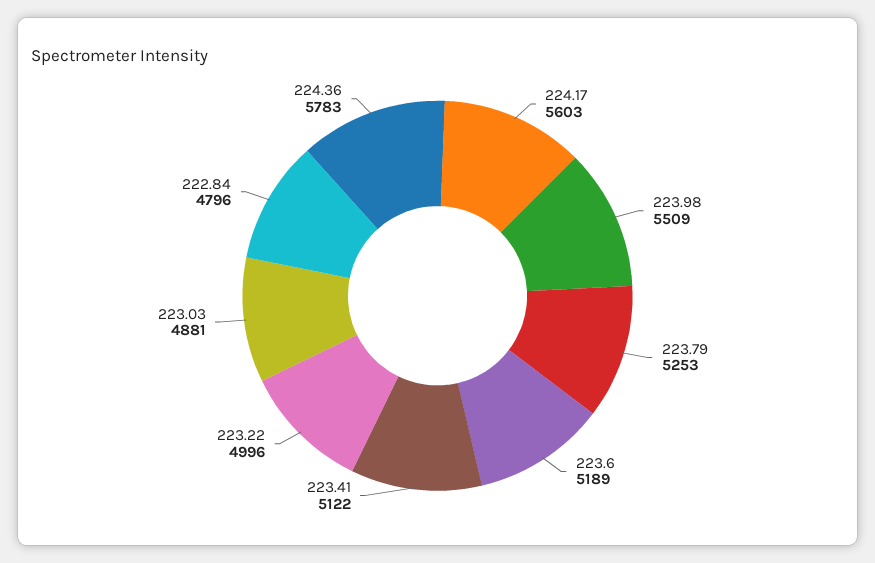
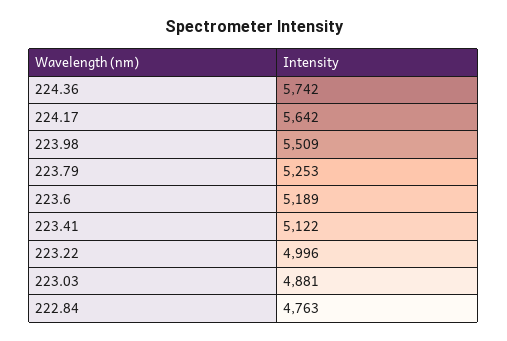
  {
-   "224.17": 5603,
+   "224.17": 5642,
    "223.98": 5509,
    "223.79": 5253,
    "223.6": 5189,
    "223.41": 5122,
    "223.22": 4996,
    "223.03": 4881,
-   "222.84": 4796,
+   "222.84": 4763,
-   "224.36": 5783
+   "224.36": 5742
  }

